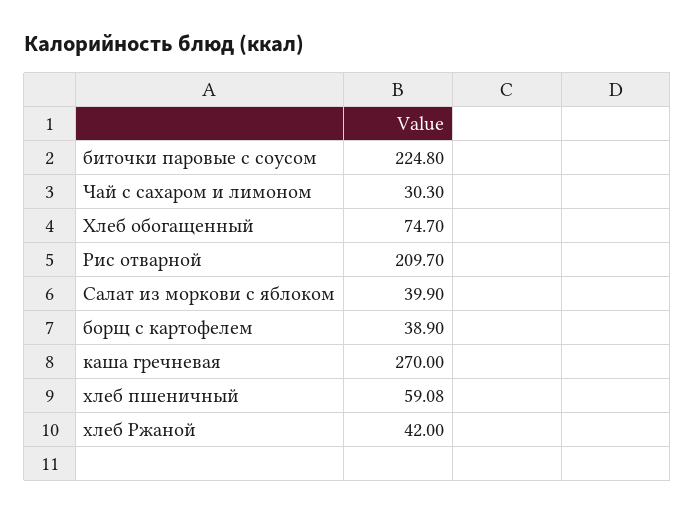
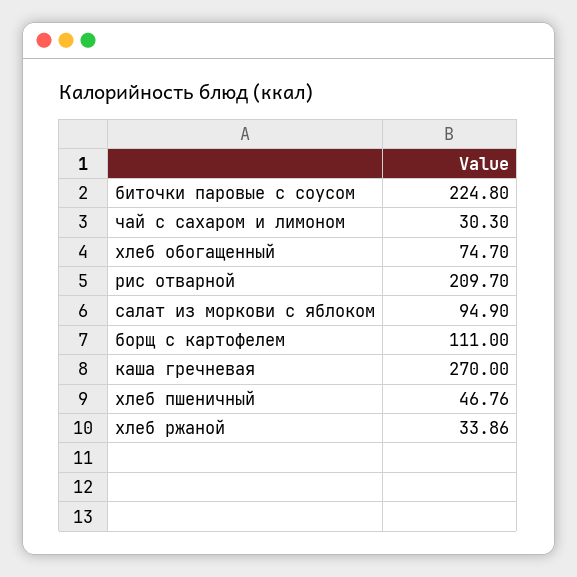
  {
    "биточки паровые с соусом": 224.8,
    "Чай с сахаром и лимоном": 30.3,
    "Хлеб обогащенный": 74.7,
    "Рис отварной": 209.7,
-   "Салат из моркови с яблоком": 39.9,
+   "Салат из моркови с яблоком": 94.9,
-   "борщ с картофелем": 38.9,
+   "борщ с картофелем": 111,
    "каша гречневая": 270,
-   "хлеб пшеничный": 59.08,
+   "хлеб пшеничный": 46.76,
-   "хлеб Ржаной": 42
+   "хлеб Ржаной": 33.86
  }

